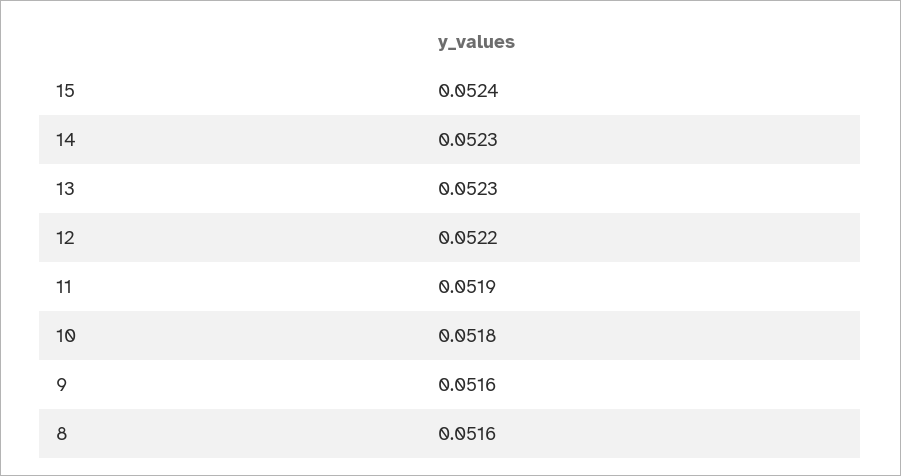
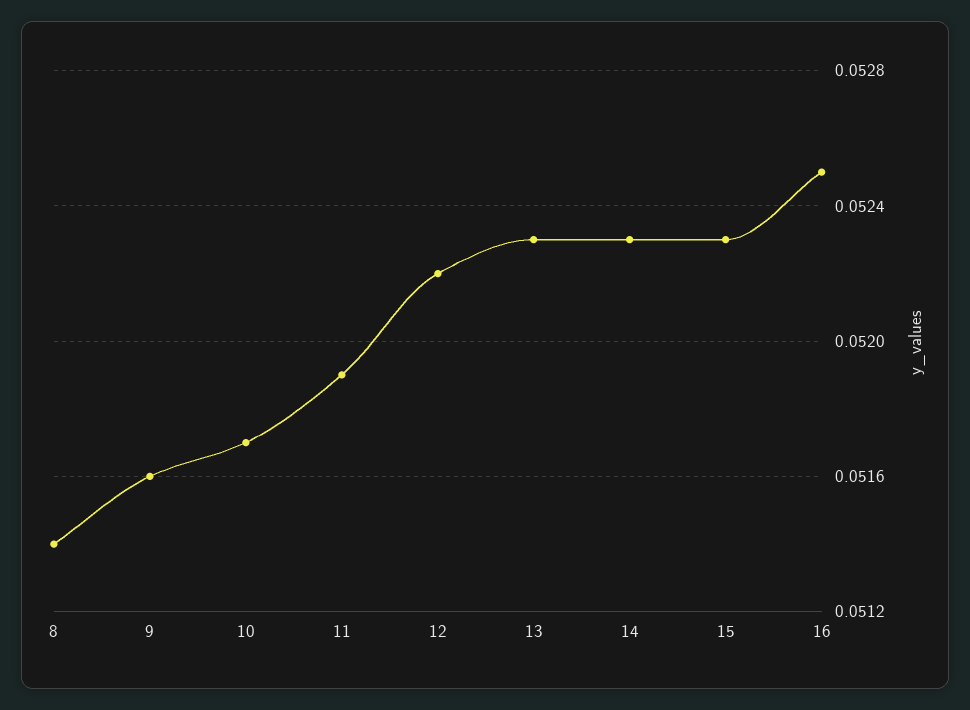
  {
-   "15": 0.0524,
+   "15": 0.0523,
    "14": 0.0523,
    "13": 0.0523,
    "12": 0.0522,
    "11": 0.0519,
-   "10": 0.0518,
+   "10": 0.0517,
    "9": 0.0516,
-   "8": 0.0516
+   "8": 0.0514,
+   "16": 0.0525
  }

